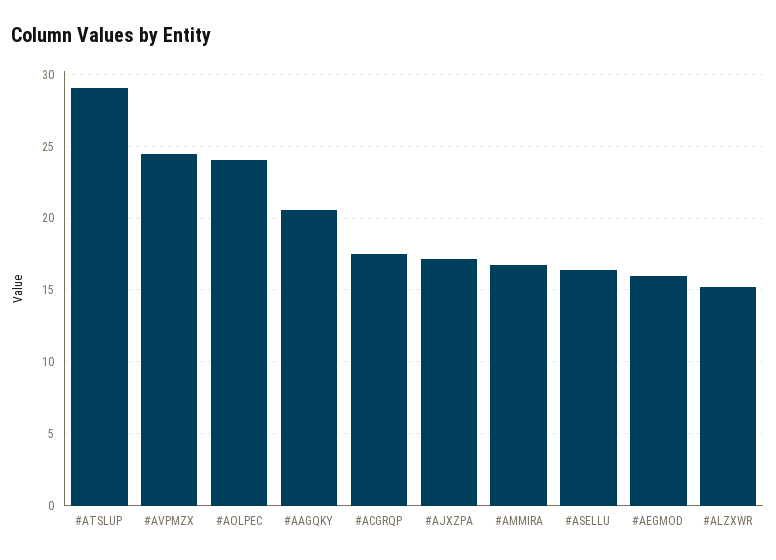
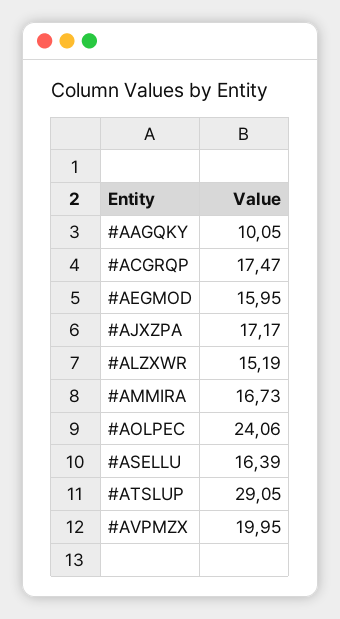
  {
    "#ATSLUP": 29.05,
-   "#AVPMZX": 24.5,
+   "#AVPMZX": 19.95,
    "#AOLPEC": 24.06,
-   "#AAGQKY": 20.5,
+   "#AAGQKY": 10.05,
    "#ACGRQP": 17.47,
    "#AJXZPA": 17.17,
    "#AMMIRA": 16.73,
    "#ASELLU": 16.39,
    "#AEGMOD": 15.95,
    "#ALZXWR": 15.19
  }

